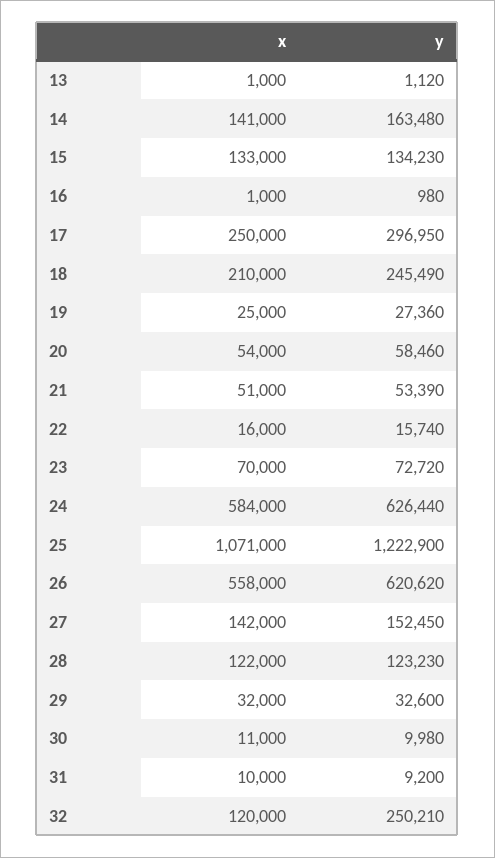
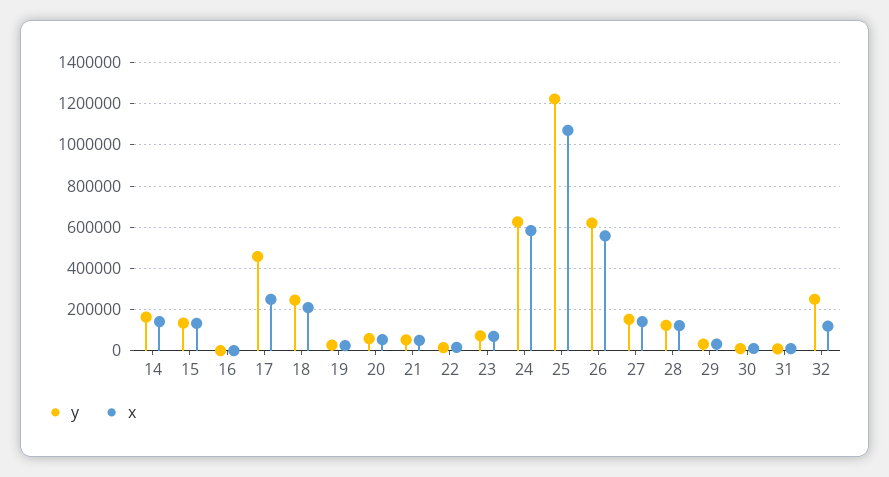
  {
    "x": {
-     "13": 1000,
      "14": 141000,
      "15": 133000,
      "16": 1000,
      "17": 250000,
      "18": 210000,
      "19": 25000,
      "20": 54000,
      "21": 51000,
      "22": 16000,
      "23": 70000,
      "24": 584000,
      "25": 1071000,
      "26": 558000,
      "27": 142000,
      "28": 122000,
      "29": 32000,
      "30": 11000,
      "31": 10000,
      "32": 120000
    },
    "y": {
-     "13": 1120,
      "14": 163480,
      "15": 134230,
      "16": 980,
-     "17": 296950,
+     "17": 450000,
      "18": 245490,
      "19": 27360,
      "20": 58460,
      "21": 53390,
      "22": 15740,
      "23": 72720,
      "24": 626440,
      "25": 1222900,
      "26": 620620,
      "27": 152450,
      "28": 123230,
      "29": 32600,
      "30": 9980,
      "31": 9200,
      "32": 250210
    }
  }

